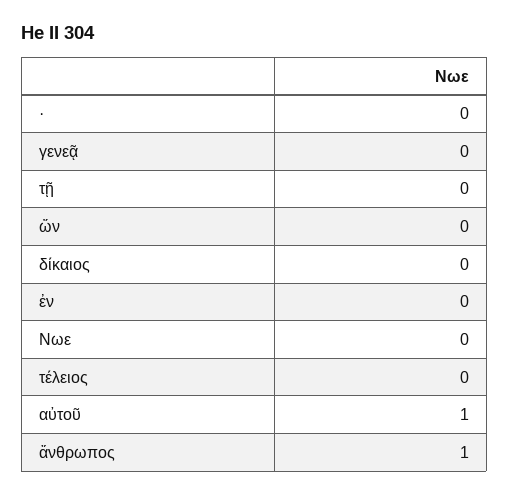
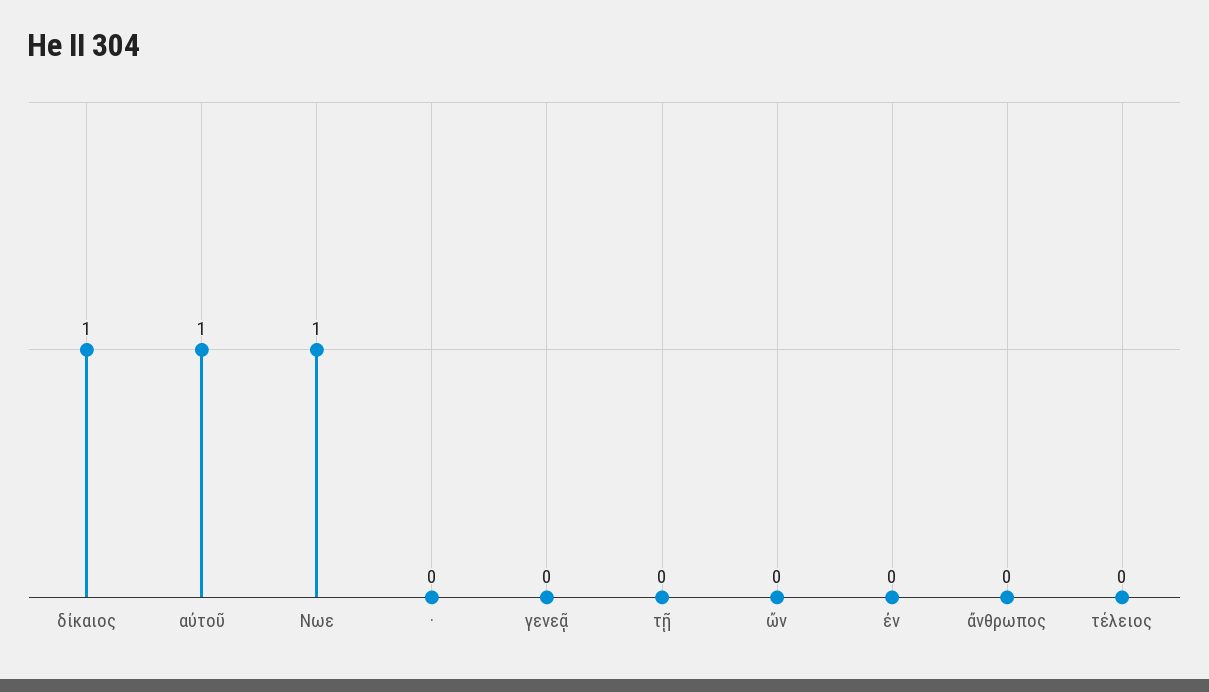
  {
    "·": 0,
    "γενεᾷ": 0,
    "τῇ": 0,
    "ὤν": 0,
-   "δίκαιος": 0,
+   "δίκαιος": 1,
    "ἐν": 0,
-   "Νωε": 0,
+   "Νωε": 1,
    "τέλειος": 0,
    "αὐτοῦ": 1,
-   "ἄνθρωπος": 1
+   "ἄνθρωπος": 0
  }

